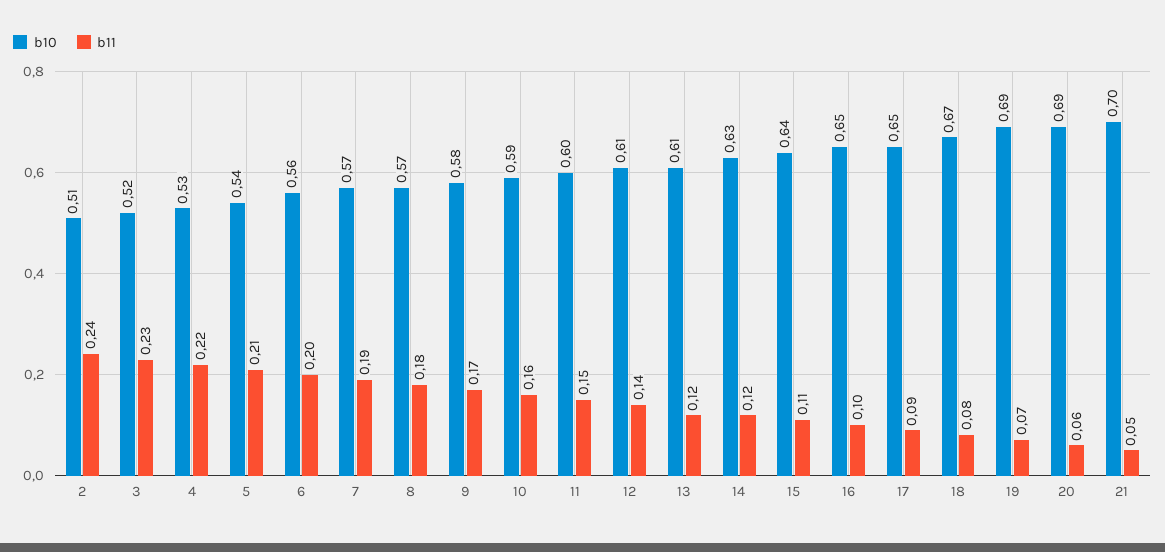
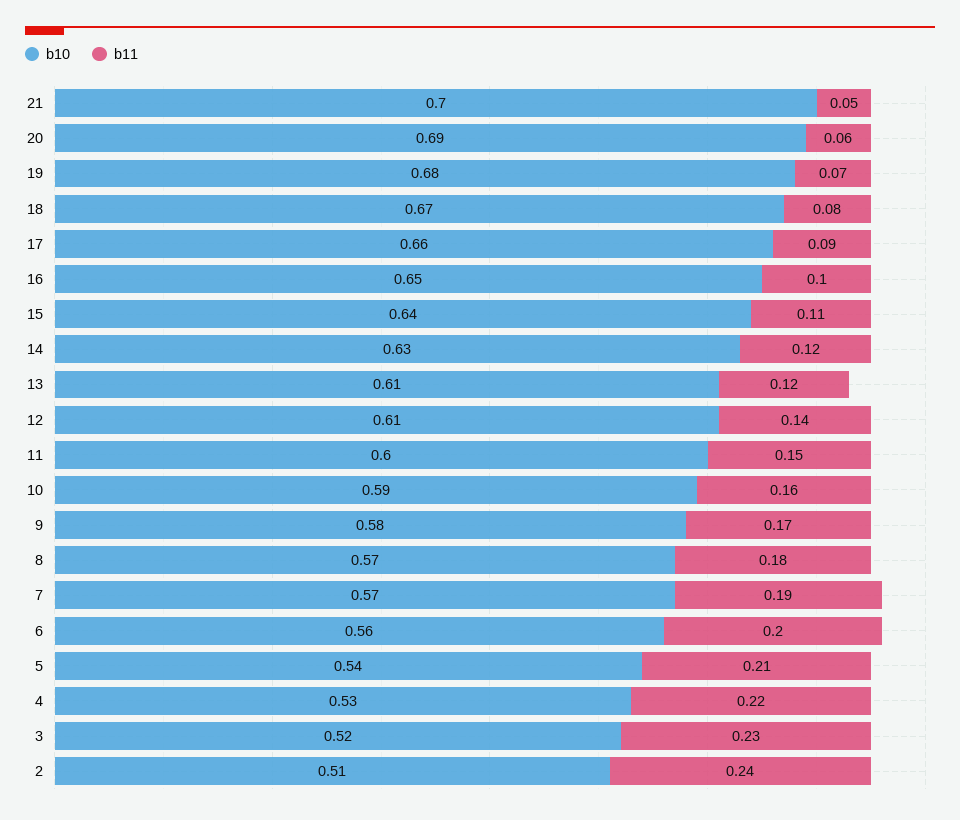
  {
    "b10": {
      "2": 0.51,
      "3": 0.52,
      "4": 0.53,
      "5": 0.54,
      "6": 0.56,
      "7": 0.57,
      "8": 0.57,
      "9": 0.58,
      "10": 0.59,
      "11": 0.6,
      "12": 0.61,
      "13": 0.61,
      "14": 0.63,
      "15": 0.64,
      "16": 0.65,
-     "17": 0.65,
+     "17": 0.66,
      "18": 0.67,
-     "19": 0.69,
+     "19": 0.68,
      "20": 0.69,
      "21": 0.7
    },
    "b11": {
      "2": 0.24,
      "3": 0.23,
      "4": 0.22,
      "5": 0.21,
      "6": 0.2,
      "7": 0.19,
      "8": 0.18,
      "9": 0.17,
      "10": 0.16,
      "11": 0.15,
      "12": 0.14,
      "13": 0.12,
      "14": 0.12,
      "15": 0.11,
      "16": 0.1,
      "17": 0.09,
      "18": 0.08,
      "19": 0.07,
      "20": 0.06,
      "21": 0.05
    }
  }

